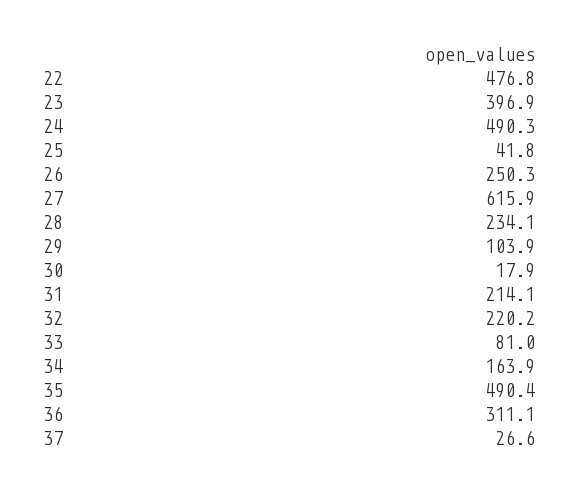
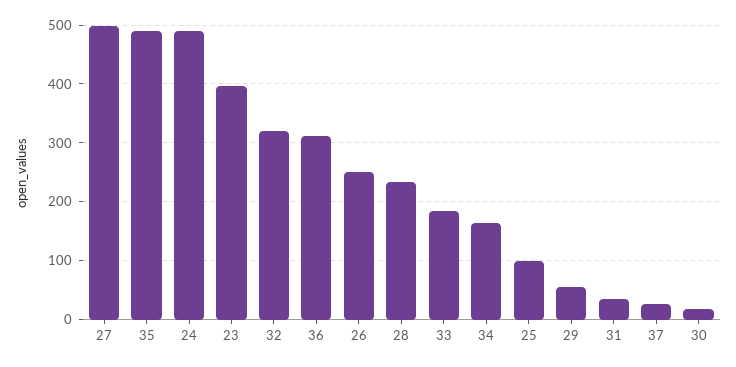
  {
-   "22": 476.8,
    "23": 396.9,
    "24": 490.3,
-   "25": 41.8,
+   "25": 100,
    "26": 250.3,
-   "27": 615.9,
+   "27": 500,
    "28": 234.1,
-   "29": 103.9,
+   "29": 60,
    "30": 17.9,
-   "31": 214.1,
+   "31": 40,
-   "32": 220.2,
+   "32": 320,
-   "33": 81,
+   "33": 180,
    "34": 163.9,
    "35": 490.4,
    "36": 311.1,
    "37": 26.6
  }

